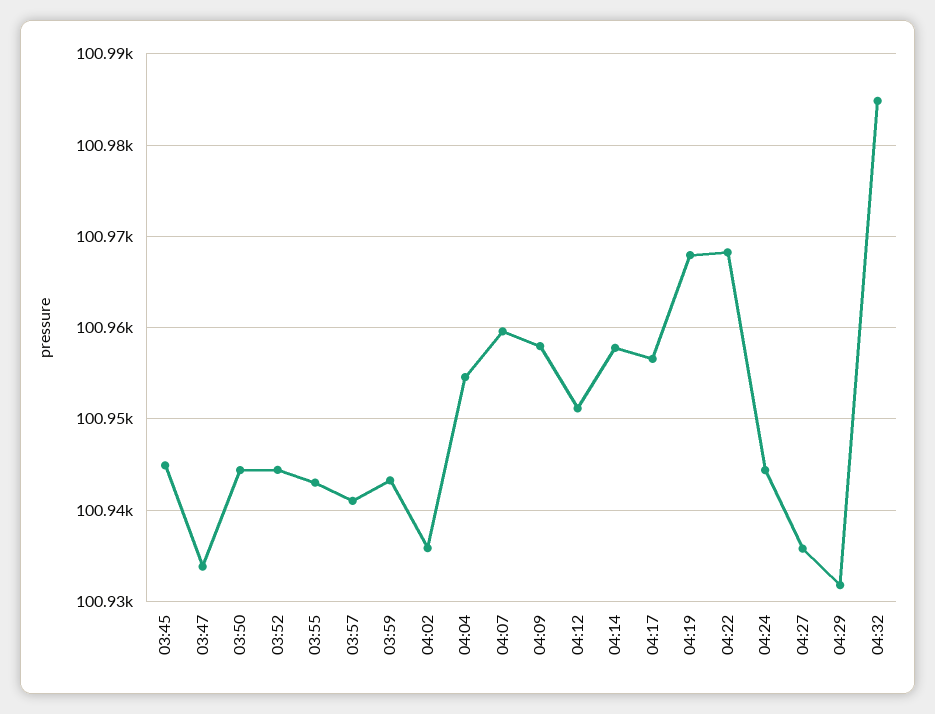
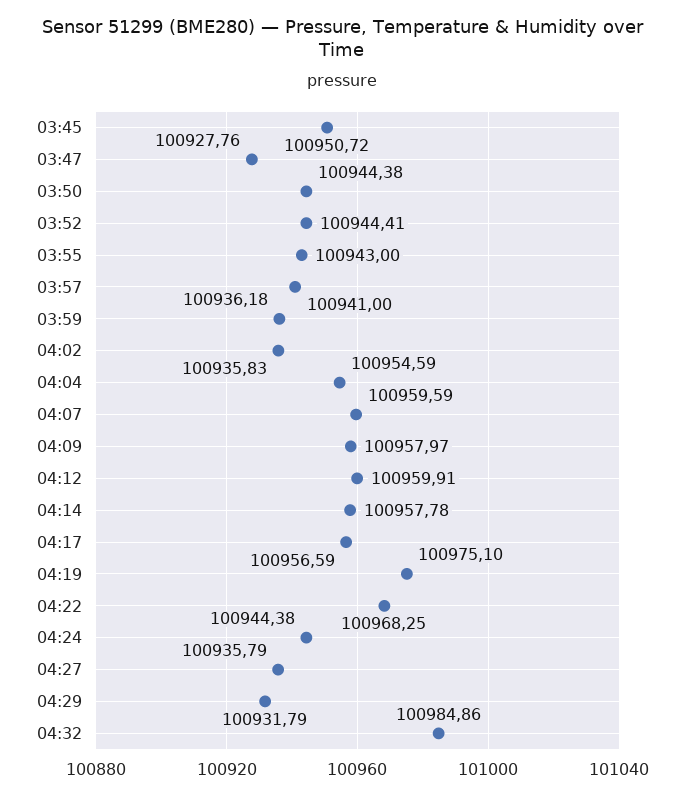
  {
-   "03:45": 100945,
+   "03:45": 100950.72,
-   "03:47": 100934,
+   "03:47": 100927.76,
    "03:50": 100944.38,
    "03:52": 100944.41,
    "03:55": 100943,
    "03:57": 100941,
-   "03:59": 100943,
+   "03:59": 100936.18,
    "04:02": 100935.83,
    "04:04": 100954.59,
    "04:07": 100959.59,
    "04:09": 100957.97,
-   "04:12": 100951,
+   "04:12": 100959.91,
    "04:14": 100957.78,
    "04:17": 100956.59,
-   "04:19": 100968,
+   "04:19": 100975.1,
    "04:22": 100968.25,
    "04:24": 100944.38,
    "04:27": 100935.79,
    "04:29": 100931.79,
    "04:32": 100984.86
  }

